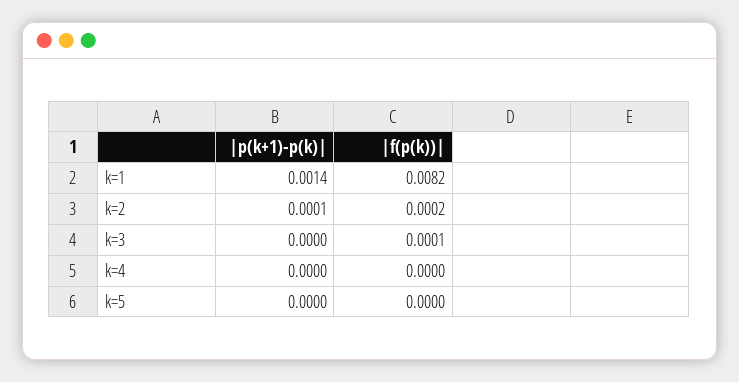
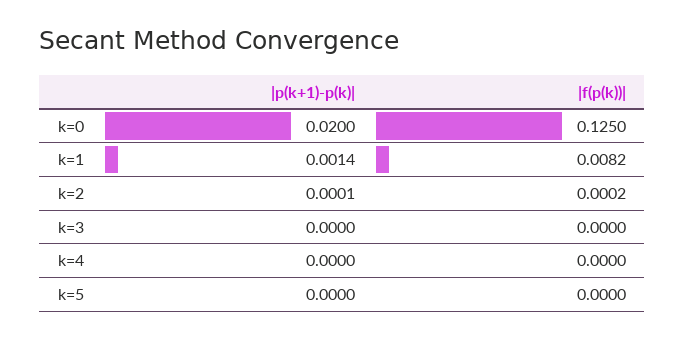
  {
    "|p(k+1)-p(k)|": {
      "k=1": 0.0014,
      "k=2": 0.0001,
      "k=3": 0,
      "k=4": 0,
-     "k=5": 0
+     "k=5": 0,
+     "k=0": 0.02
    },
    "|f(p(k))|": {
      "k=1": 0.0082,
      "k=2": 0.0002,
-     "k=3": 0.0001,
+     "k=3": 0,
      "k=4": 0,
-     "k=5": 0
+     "k=5": 0,
+     "k=0": 0.125
    }
  }

